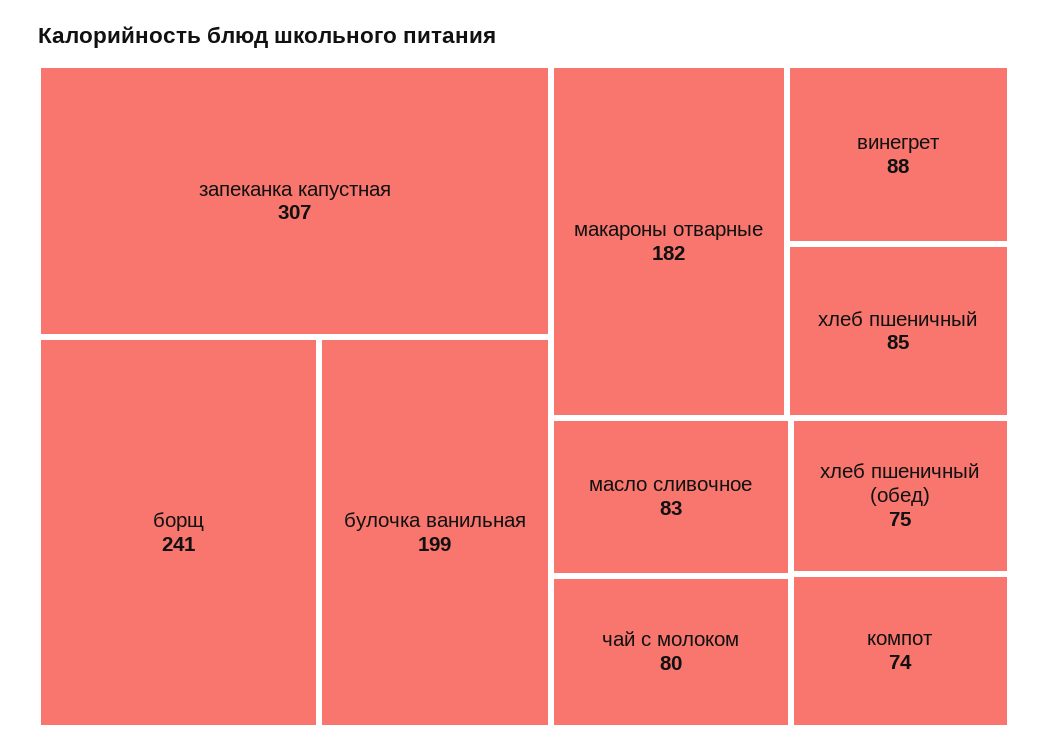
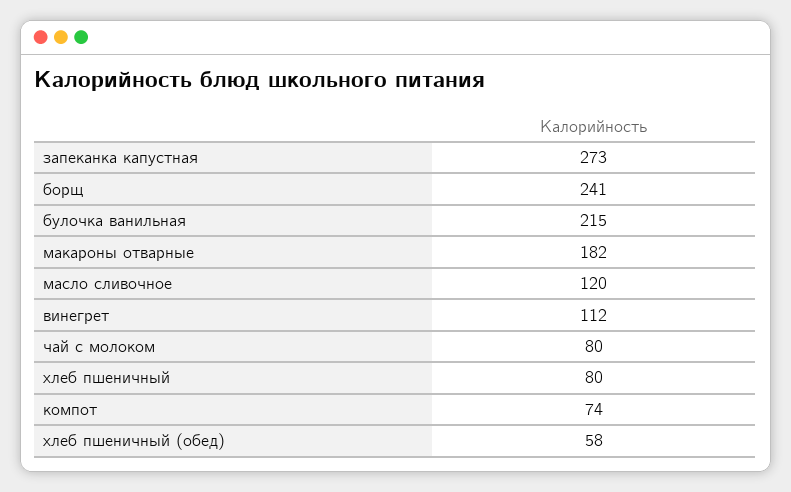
  {
-   "запеканка капустная": 307,
+   "запеканка капустная": 273,
    "борщ": 241,
-   "булочка ванильная": 199,
+   "булочка ванильная": 215,
    "макароны отварные": 182,
-   "винегрет": 88,
+   "винегрет": 112,
-   "хлеб пшеничный": 85,
+   "хлеб пшеничный": 80,
-   "масло сливочное": 83,
+   "масло сливочное": 120,
    "чай с молоком": 80,
-   "хлеб пшеничный (обед)": 75,
+   "хлеб пшеничный (обед)": 58,
    "компот": 74
  }

